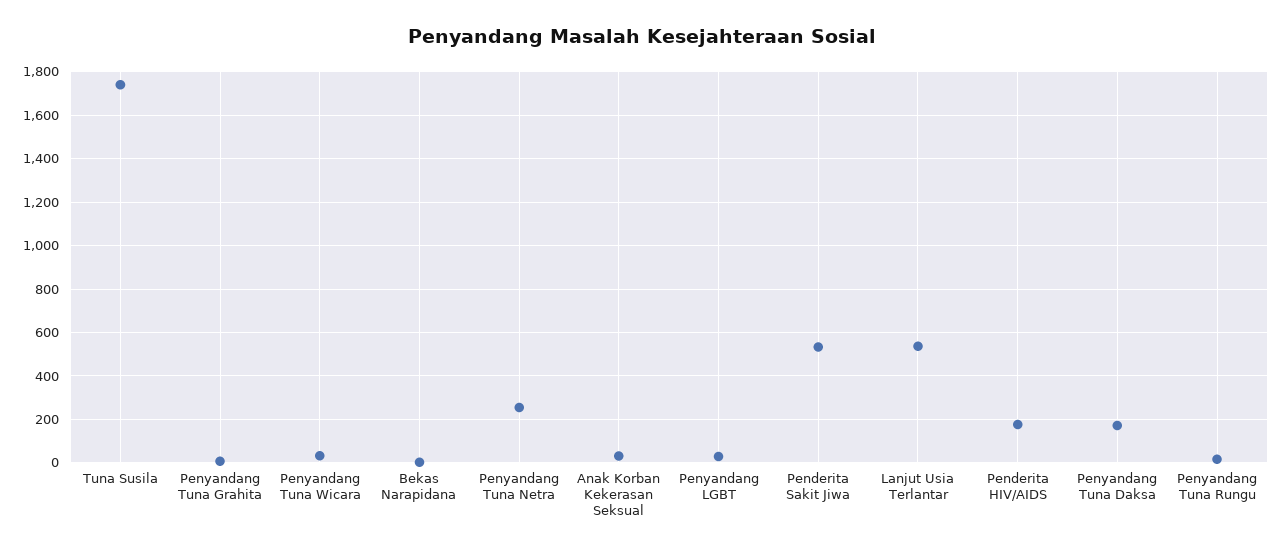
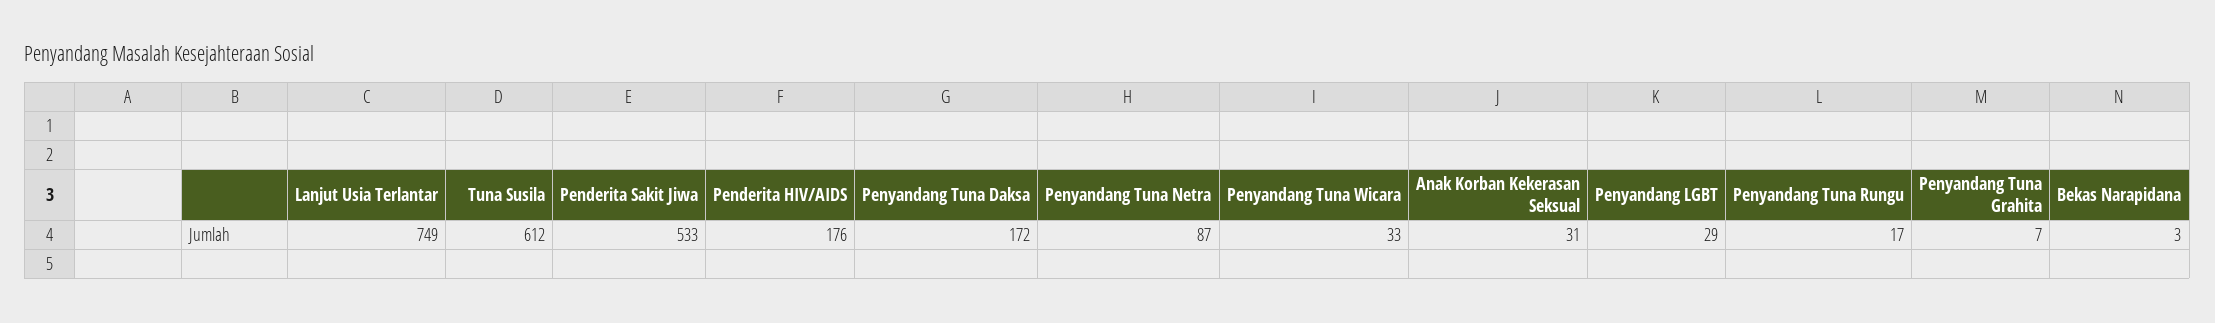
  {
-   "Tuna Susila": 1750,
+   "Tuna Susila": 612,
    "Penyandang Tuna Grahita": 7,
    "Penyandang Tuna Wicara": 33,
    "Bekas Narapidana": 3,
-   "Penyandang Tuna Netra": 250,
+   "Penyandang Tuna Netra": 87,
    "Anak Korban Kekerasan Seksual": 31,
    "Penyandang LGBT": 29,
    "Penderita Sakit Jiwa": 533,
-   "Lanjut Usia Terlantar": 550,
+   "Lanjut Usia Terlantar": 749,
    "Penderita HIV/AIDS": 176,
    "Penyandang Tuna Daksa": 172,
    "Penyandang Tuna Rungu": 17
  }

